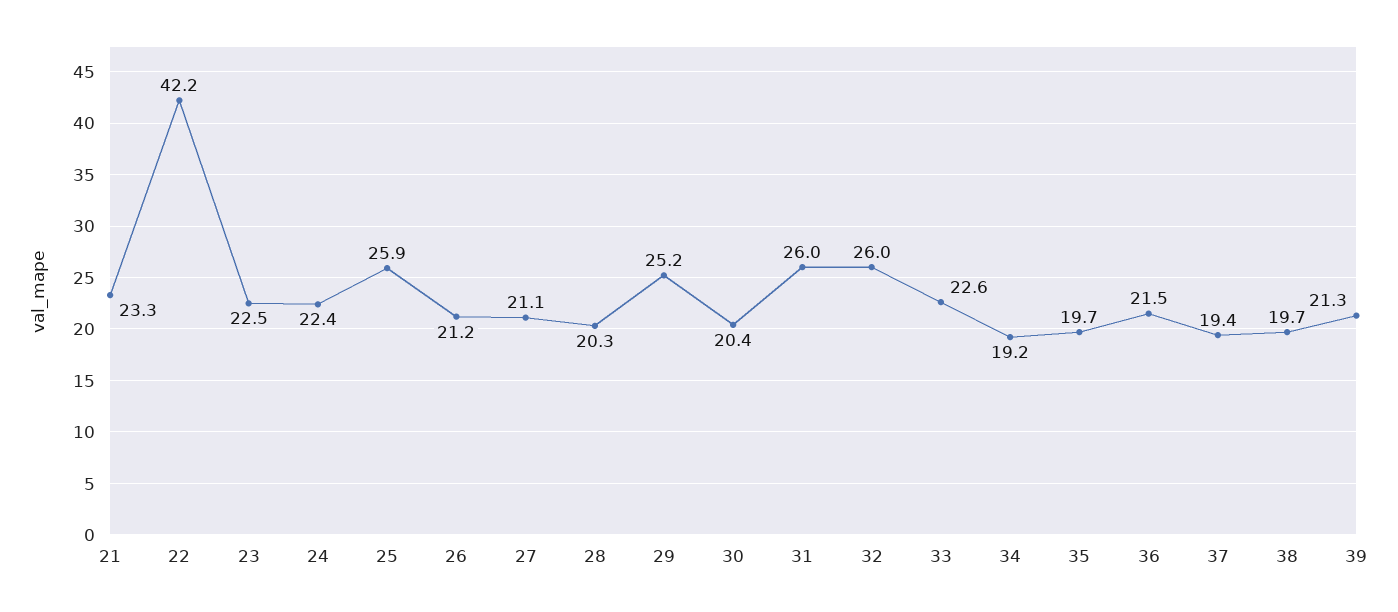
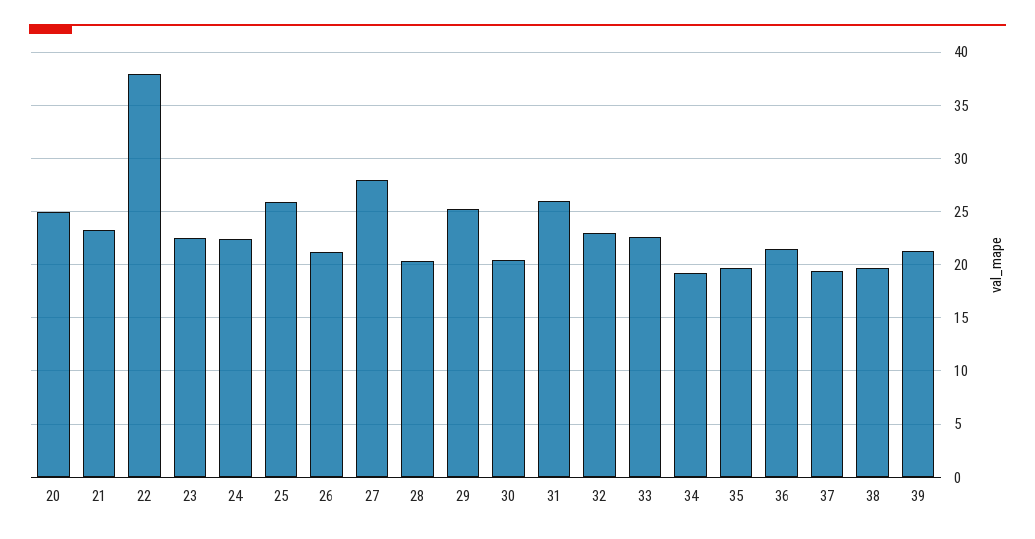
  {
    "21": 23.3,
-   "22": 42.2,
+   "22": 38,
    "23": 22.5,
    "24": 22.4,
    "25": 25.9,
    "26": 21.2,
-   "27": 21.1,
+   "27": 28,
    "28": 20.3,
    "29": 25.2,
    "30": 20.4,
    "31": 26,
-   "32": 26,
+   "32": 23,
    "33": 22.6,
    "34": 19.2,
    "35": 19.7,
    "36": 21.5,
    "37": 19.4,
    "38": 19.7,
-   "39": 21.3
+   "39": 21.3,
+   "20": 25
  }

